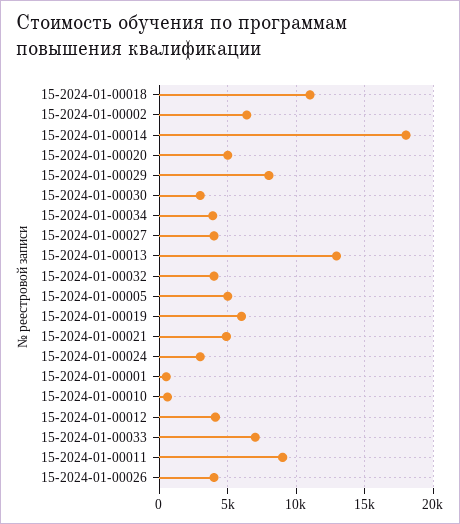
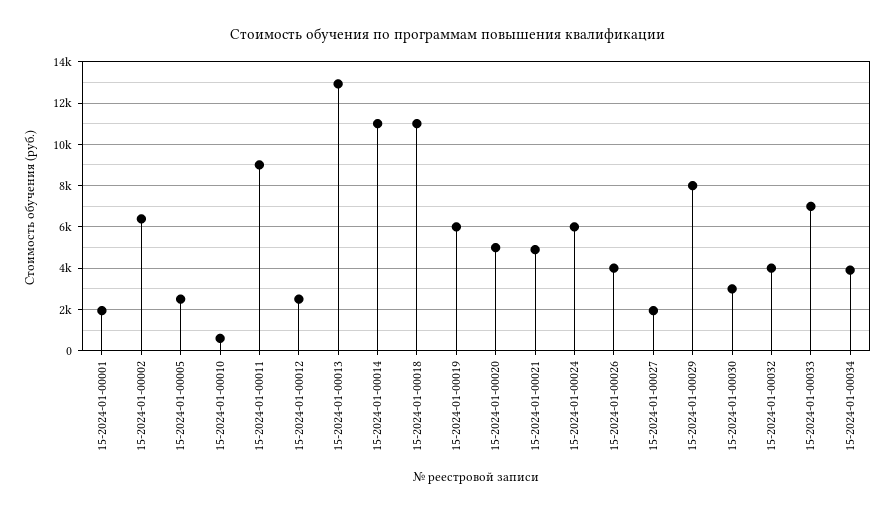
  {
    "15-2024-01-00018": 11000,
    "15-2024-01-00002": 6500,
-   "15-2024-01-00014": 18000,
+   "15-2024-01-00014": 11000,
    "15-2024-01-00020": 5000,
    "15-2024-01-00029": 8000,
    "15-2024-01-00030": 3000,
    "15-2024-01-00034": 4000,
-   "15-2024-01-00027": 4000,
+   "15-2024-01-00027": 2000,
    "15-2024-01-00013": 13000,
    "15-2024-01-00032": 4000,
-   "15-2024-01-00005": 5000,
+   "15-2024-01-00005": 2500,
    "15-2024-01-00019": 6000,
    "15-2024-01-00021": 5000,
-   "15-2024-01-00024": 3000,
+   "15-2024-01-00024": 6000,
-   "15-2024-01-00001": 500,
+   "15-2024-01-00001": 2000,
    "15-2024-01-00010": 500,
-   "15-2024-01-00012": 4000,
+   "15-2024-01-00012": 2500,
    "15-2024-01-00033": 7000,
    "15-2024-01-00011": 9000,
    "15-2024-01-00026": 4000
  }

